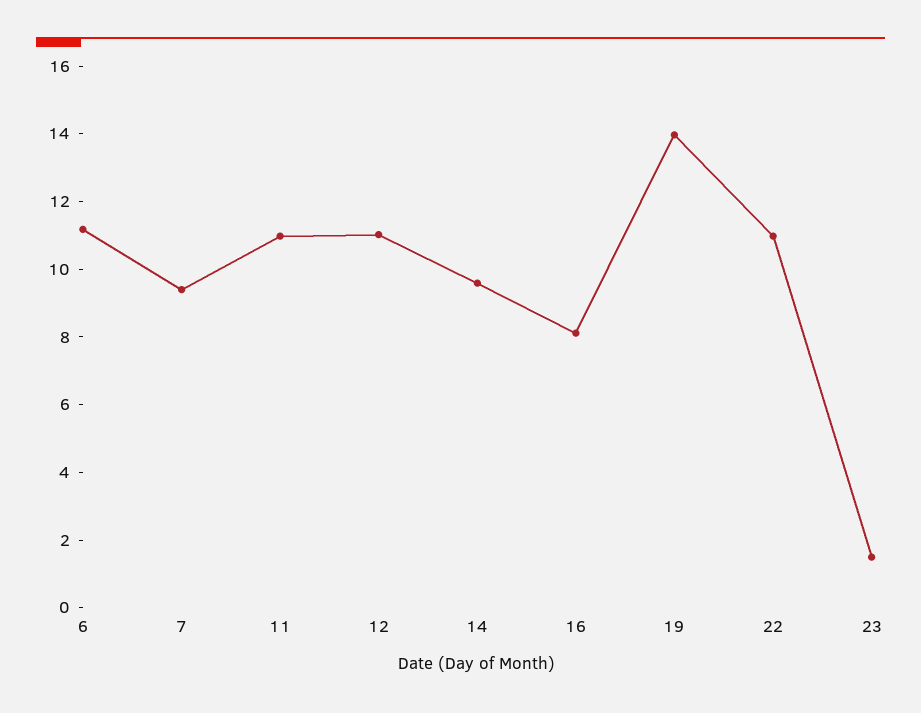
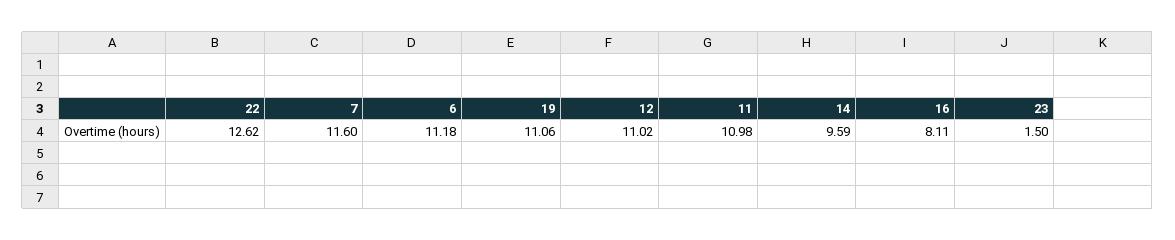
  {
    "6": 11.18,
-   "7": 9.5,
+   "7": 11.6,
    "11": 10.98,
    "12": 11.02,
    "14": 9.59,
    "16": 8.11,
-   "19": 14,
+   "19": 11.06,
-   "22": 11,
+   "22": 12.62,
    "23": 1.5
  }

